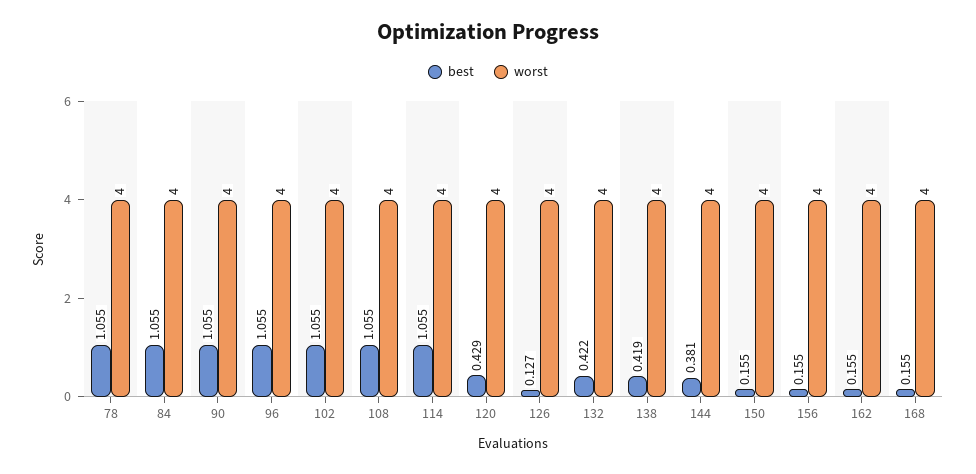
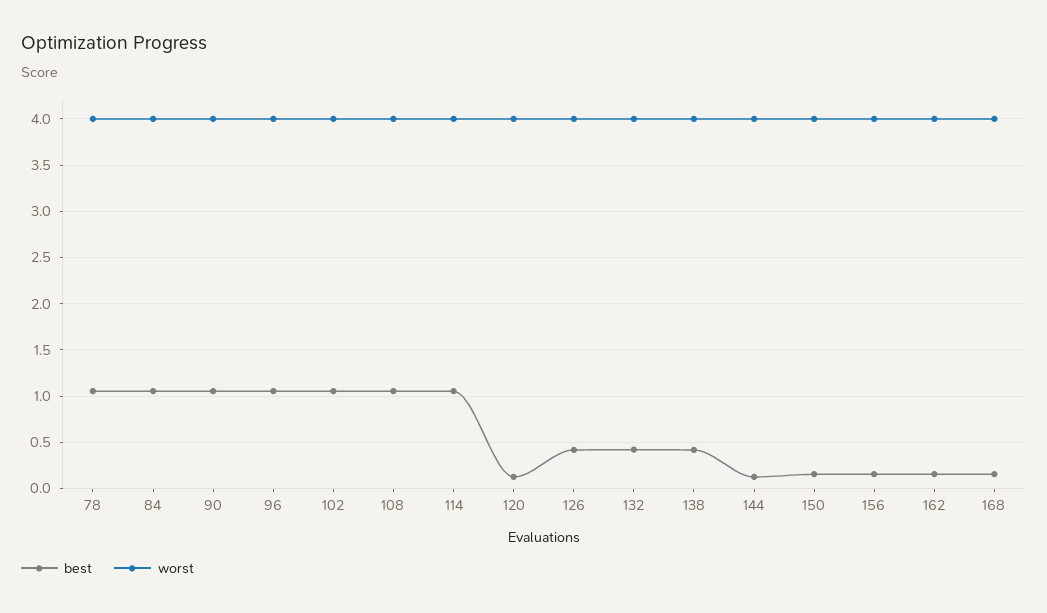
  {
    "best": {
      "78": 1.055,
      "84": 1.055,
      "90": 1.055,
      "96": 1.055,
      "102": 1.055,
      "108": 1.055,
      "114": 1.055,
-     "120": 0.429,
+     "120": 0.1,
-     "126": 0.127,
+     "126": 0.4,
      "132": 0.422,
      "138": 0.419,
-     "144": 0.381,
+     "144": 0.1,
      "150": 0.155,
      "156": 0.155,
      "162": 0.155,
      "168": 0.155
    },
    "worst": {
      "78": 4,
      "84": 4,
      "90": 4,
      "96": 4,
      "102": 4,
      "108": 4,
      "114": 4,
      "120": 4,
      "126": 4,
      "132": 4,
      "138": 4,
      "144": 4,
      "150": 4,
      "156": 4,
      "162": 4,
      "168": 4
    }
  }

